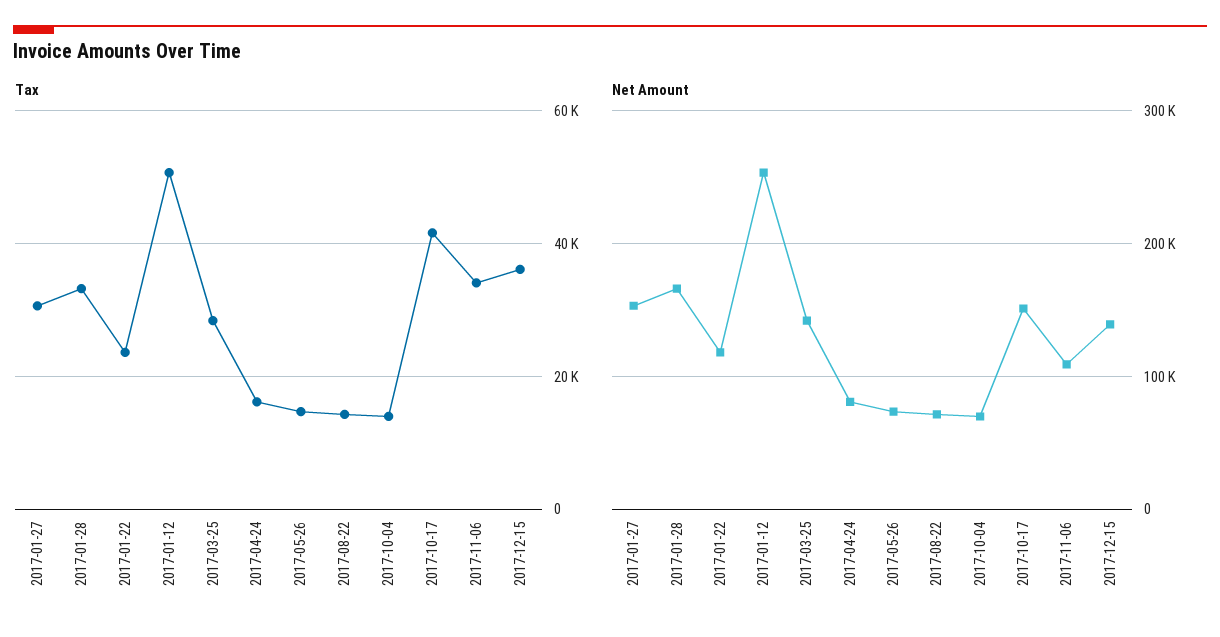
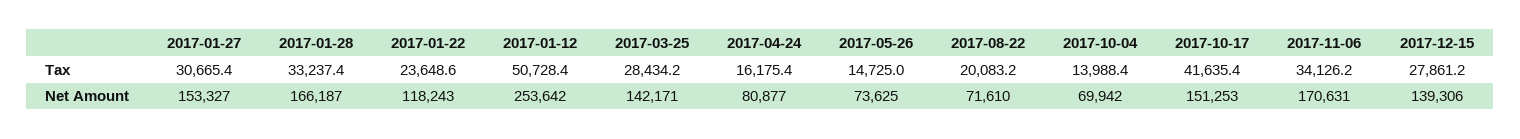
  {
    "Tax": {
      "2017-01-27": 30665.4,
      "2017-01-28": 33237.4,
      "2017-01-22": 23648.6,
      "2017-01-12": 50728.4,
      "2017-03-25": 28434.2,
      "2017-04-24": 16175.4,
      "2017-05-26": 14725,
-     "2017-08-22": 14000,
+     "2017-08-22": 20083.2,
      "2017-10-04": 13988.4,
      "2017-10-17": 41635.4,
      "2017-11-06": 34126.2,
-     "2017-12-15": 36000
+     "2017-12-15": 27861.2
    },
    "Net Amount": {
      "2017-01-27": 153327,
      "2017-01-28": 166187,
      "2017-01-22": 118243,
      "2017-01-12": 253642,
      "2017-03-25": 142171,
      "2017-04-24": 80877,
      "2017-05-26": 73625,
      "2017-08-22": 71610,
      "2017-10-04": 69942,
      "2017-10-17": 151253,
-     "2017-11-06": 110000,
+     "2017-11-06": 170631,
      "2017-12-15": 139306
    }
  }

